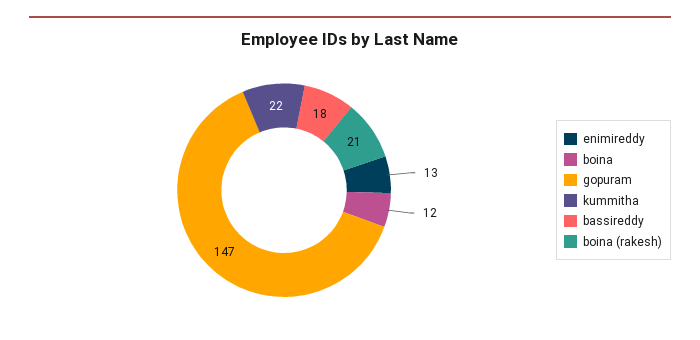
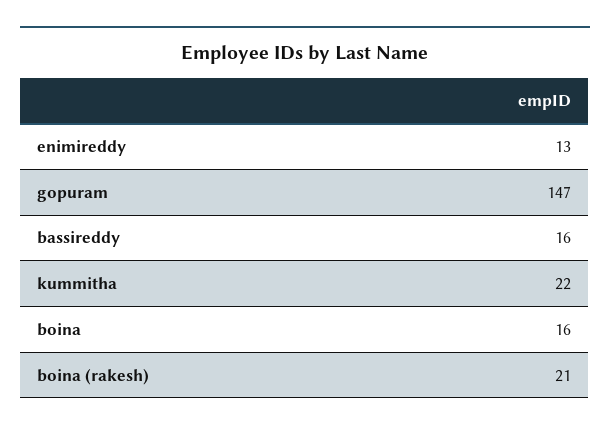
  {
    "enimireddy": 13,
-   "boina": 12,
+   "boina": 16,
    "gopuram": 147,
    "kummitha": 22,
-   "bassireddy": 18,
+   "bassireddy": 16,
    "boina (rakesh)": 21
  }

